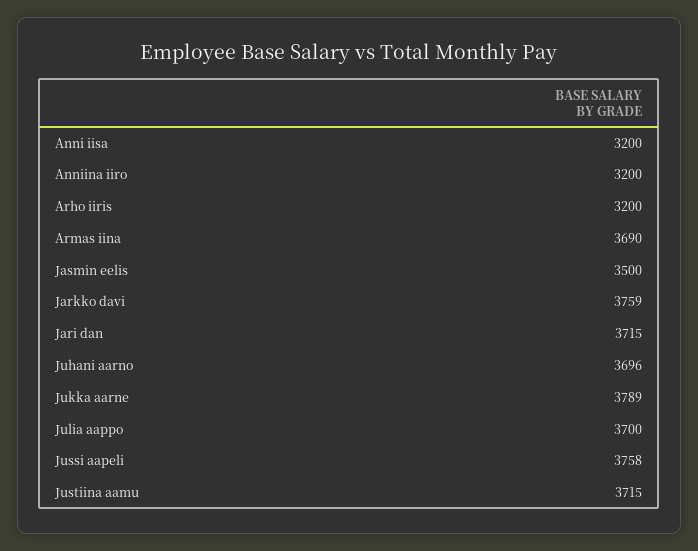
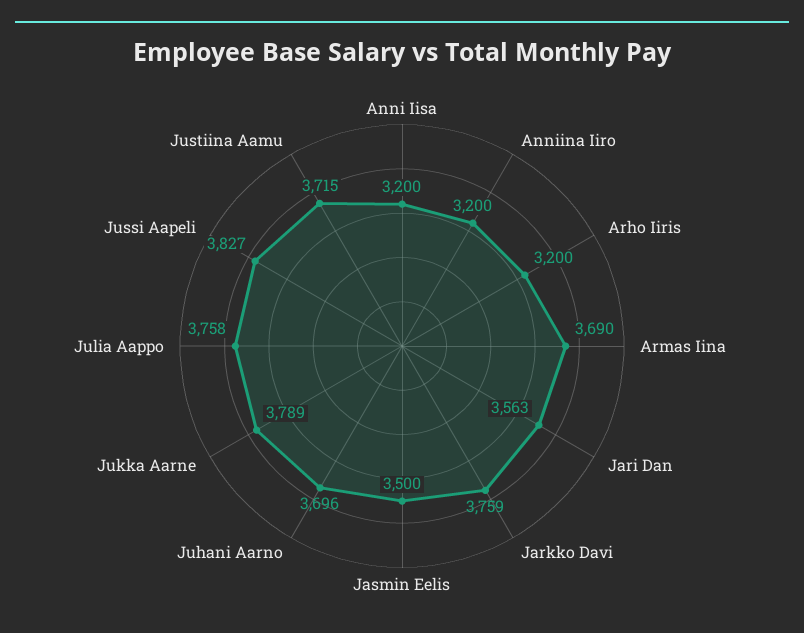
  {
    "Anni iisa": 3200,
    "Anniina iiro": 3200,
    "Arho iiris": 3200,
    "Armas iina": 3690,
    "Jasmin eelis": 3500,
    "Jarkko davi": 3759,
-   "Jari dan": 3715,
+   "Jari dan": 3563,
    "Juhani aarno": 3696,
    "Jukka aarne": 3789,
-   "Julia aappo": 3700,
+   "Julia aappo": 3758,
-   "Jussi aapeli": 3758,
+   "Jussi aapeli": 3827,
    "Justiina aamu": 3715
  }

